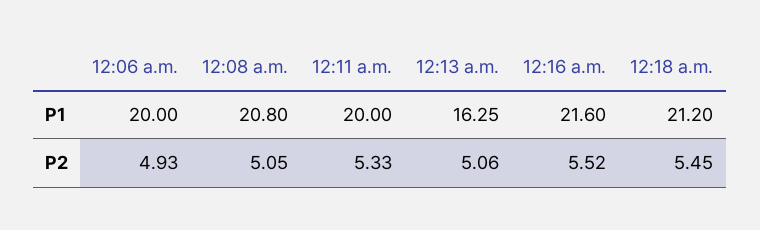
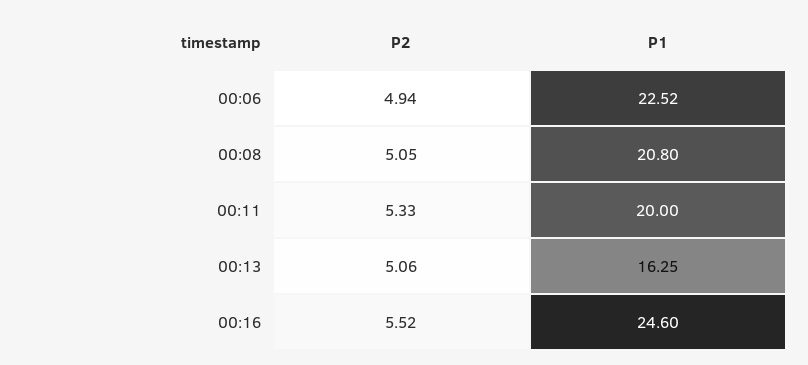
  {
    "12:06 a.m.": {
-     "P1": 20,
+     "P1": 22.52,
-     "P2": 4.93
+     "P2": 4.94
    },
    "12:08 a.m.": {
      "P1": 20.8,
      "P2": 5.05
    },
    "12:11 a.m.": {
      "P1": 20,
      "P2": 5.33
    },
    "12:13 a.m.": {
      "P1": 16.25,
      "P2": 5.06
    },
    "12:16 a.m.": {
-     "P1": 21.6,
+     "P1": 24.6,
      "P2": 5.52
-   },
+   }
-   "12:18 a.m.": {
-     "P1": 21.2,
-     "P2": 5.45
-   }
  }

